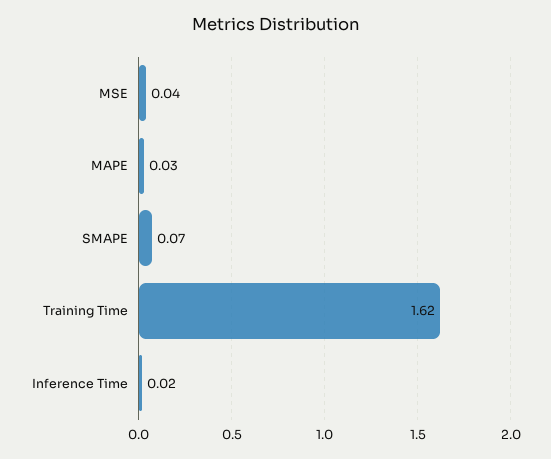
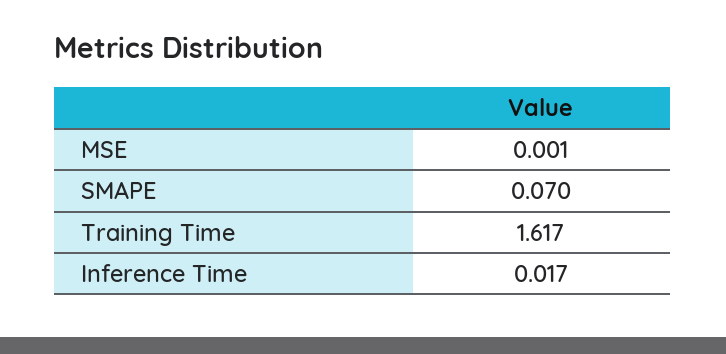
  {
-   "MSE": 0.04,
+   "MSE": 0.001,
-   "MAPE": 0.03,
    "SMAPE": 0.07,
    "Training Time": 1.617,
    "Inference Time": 0.017
  }

